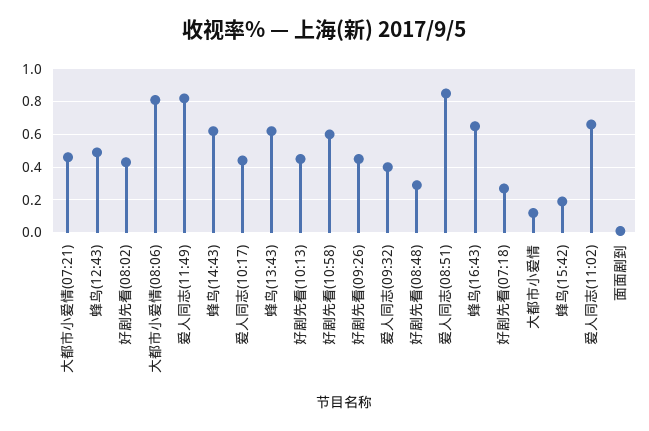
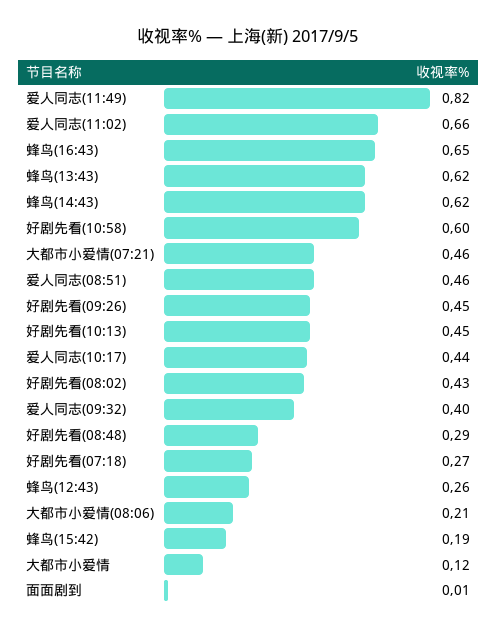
  {
    "大都市小爱情(07:21)": 0.46,
-   "蜂鸟(12:43)": 0.5,
+   "蜂鸟(12:43)": 0.26,
    "好剧先看(08:02)": 0.43,
-   "大都市小爱情(08:06)": 0.8,
+   "大都市小爱情(08:06)": 0.21,
    "爱人同志(11:49)": 0.82,
    "蜂鸟(14:43)": 0.62,
    "爱人同志(10:17)": 0.44,
    "蜂鸟(13:43)": 0.62,
    "好剧先看(10:13)": 0.45,
    "好剧先看(10:58)": 0.6,
    "好剧先看(09:26)": 0.45,
    "爱人同志(09:32)": 0.4,
    "好剧先看(08:48)": 0.29,
-   "爱人同志(08:51)": 0.85,
+   "爱人同志(08:51)": 0.46,
    "蜂鸟(16:43)": 0.65,
    "好剧先看(07:18)": 0.27,
    "大都市小爱情": 0.12,
    "蜂鸟(15:42)": 0.19,
    "爱人同志(11:02)": 0.66,
    "面面剧到": 0.01
  }

